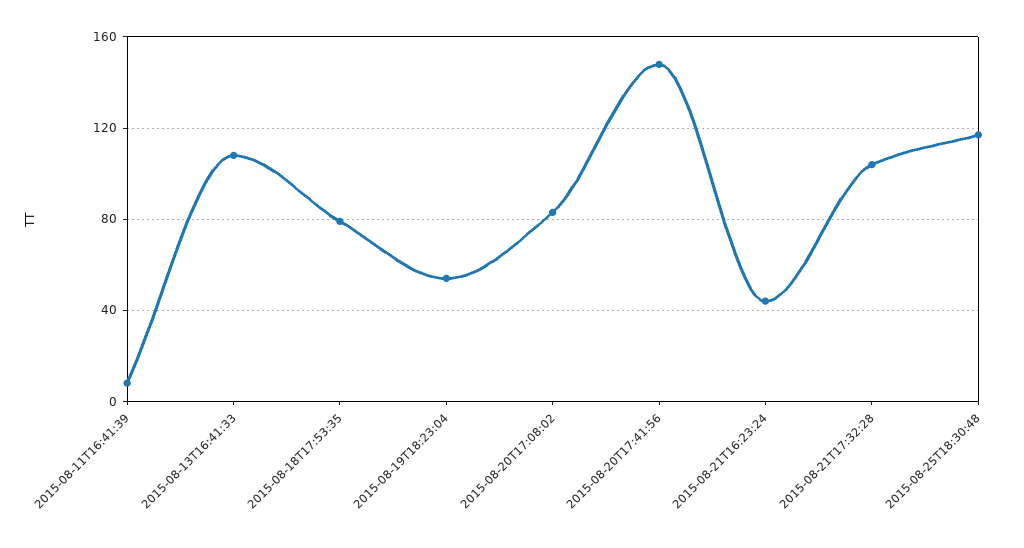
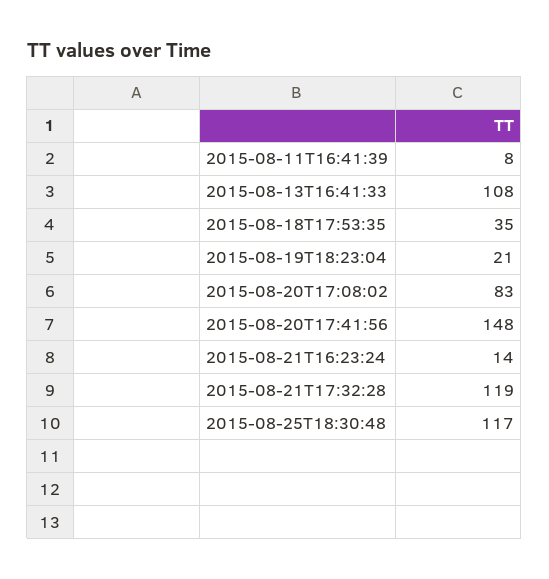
  {
    "2015-08-11T16:41:39": 8,
    "2015-08-13T16:41:33": 108,
-   "2015-08-18T17:53:35": 80,
+   "2015-08-18T17:53:35": 35,
-   "2015-08-19T18:23:04": 55,
+   "2015-08-19T18:23:04": 21,
    "2015-08-20T17:08:02": 83,
    "2015-08-20T17:41:56": 148,
-   "2015-08-21T16:23:24": 45,
+   "2015-08-21T16:23:24": 14,
-   "2015-08-21T17:32:28": 105,
+   "2015-08-21T17:32:28": 119,
    "2015-08-25T18:30:48": 117
  }

